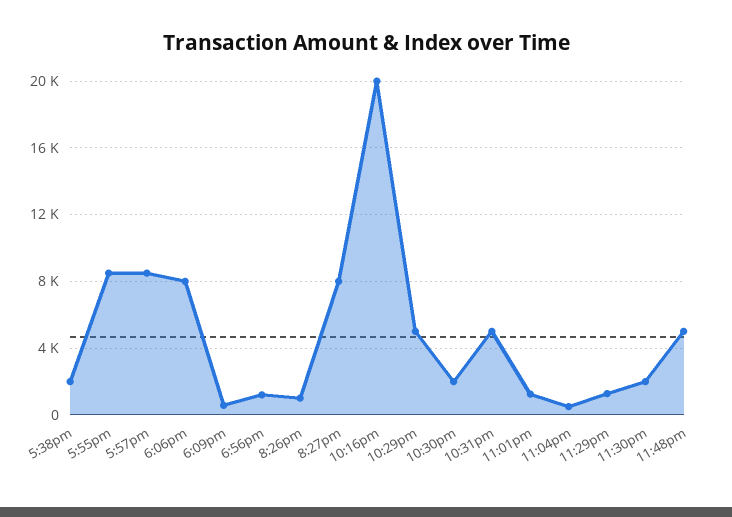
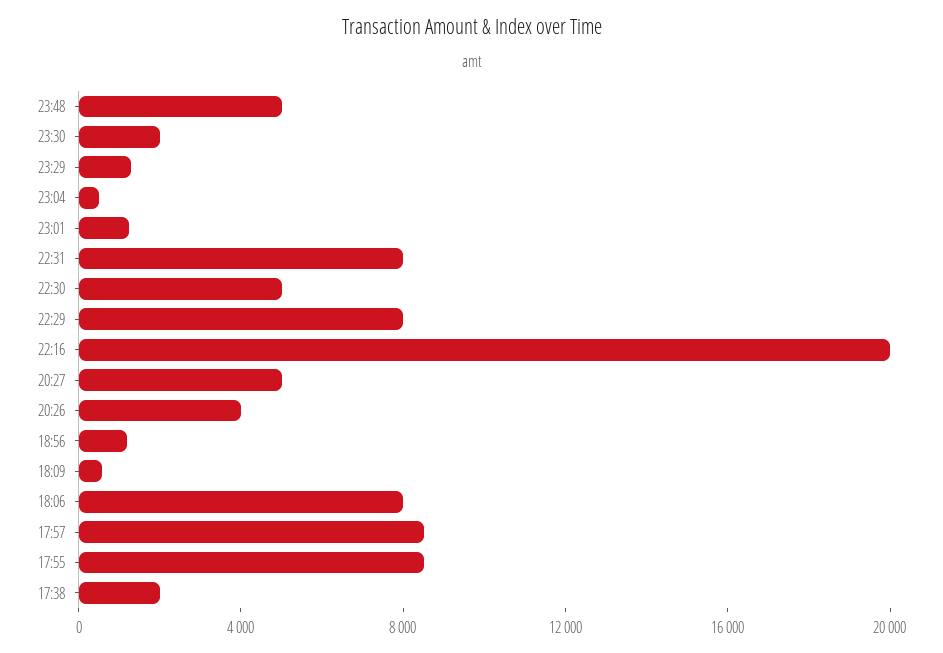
  {
    "5:38pm": 2000,
    "5:55pm": 8500,
    "5:57pm": 8500,
    "6:06pm": 8000,
    "6:09pm": 500,
    "6:56pm": 1000,
-   "8:26pm": 1000,
+   "8:26pm": 4000,
-   "8:27pm": 8000,
+   "8:27pm": 5000,
    "10:16pm": 20000,
-   "10:29pm": 5000,
+   "10:29pm": 8000,
-   "10:30pm": 2000,
+   "10:30pm": 5000,
-   "10:31pm": 5000,
+   "10:31pm": 8000,
    "11:01pm": 1500,
    "11:04pm": 500,
    "11:29pm": 1500,
    "11:30pm": 2000,
    "11:48pm": 5000
  }

